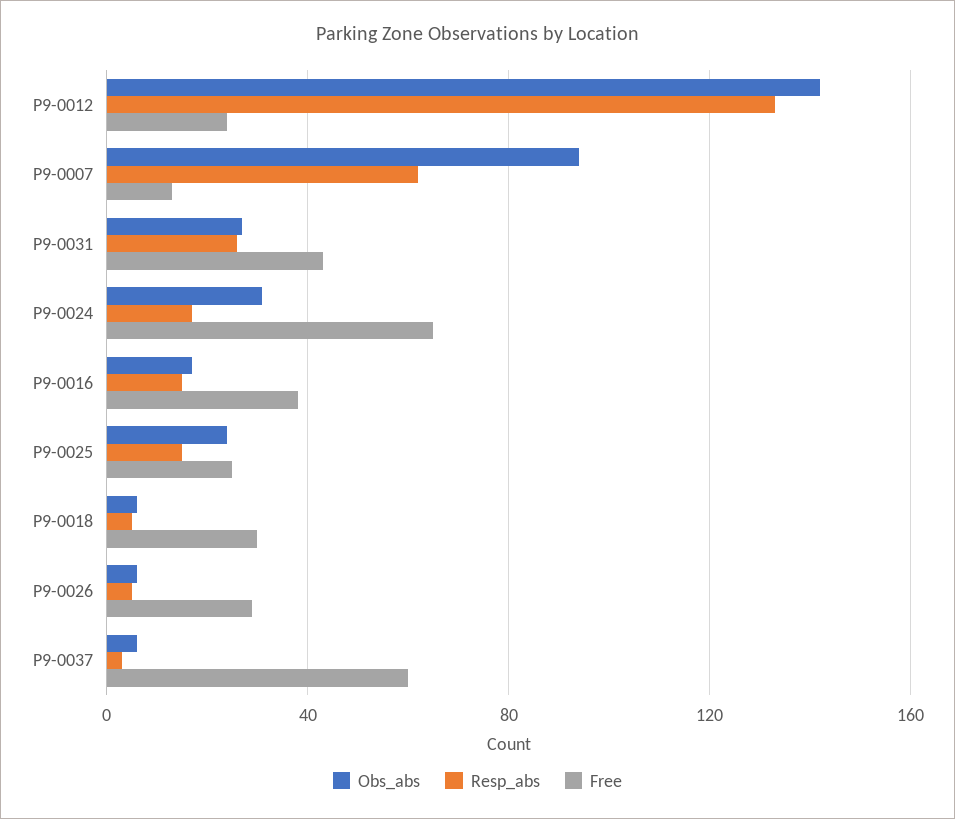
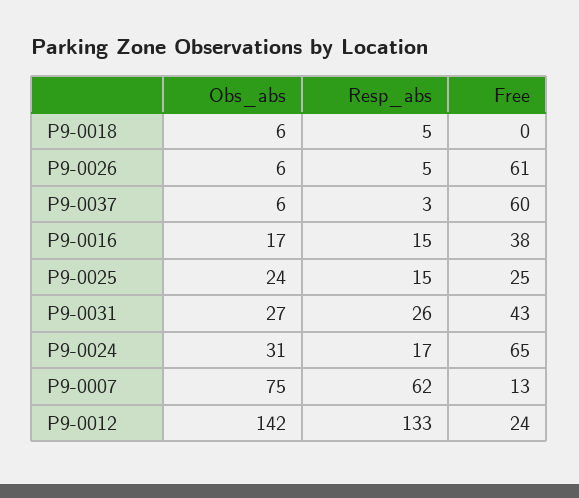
  {
    "Obs_abs": {
      "P9-0012": 142,
-     "P9-0007": 95,
+     "P9-0007": 75,
      "P9-0031": 27,
      "P9-0024": 31,
      "P9-0016": 17,
      "P9-0025": 24,
      "P9-0018": 6,
      "P9-0026": 6,
      "P9-0037": 6
    },
    "Resp_abs": {
      "P9-0012": 133,
      "P9-0007": 62,
      "P9-0031": 26,
      "P9-0024": 17,
      "P9-0016": 15,
      "P9-0025": 15,
      "P9-0018": 5,
      "P9-0026": 5,
      "P9-0037": 3
    },
    "Free": {
      "P9-0012": 24,
      "P9-0007": 13,
      "P9-0031": 43,
      "P9-0024": 65,
      "P9-0016": 38,
      "P9-0025": 25,
-     "P9-0018": 30,
+     "P9-0018": 0,
-     "P9-0026": 30,
+     "P9-0026": 61,
      "P9-0037": 60
    }
  }

